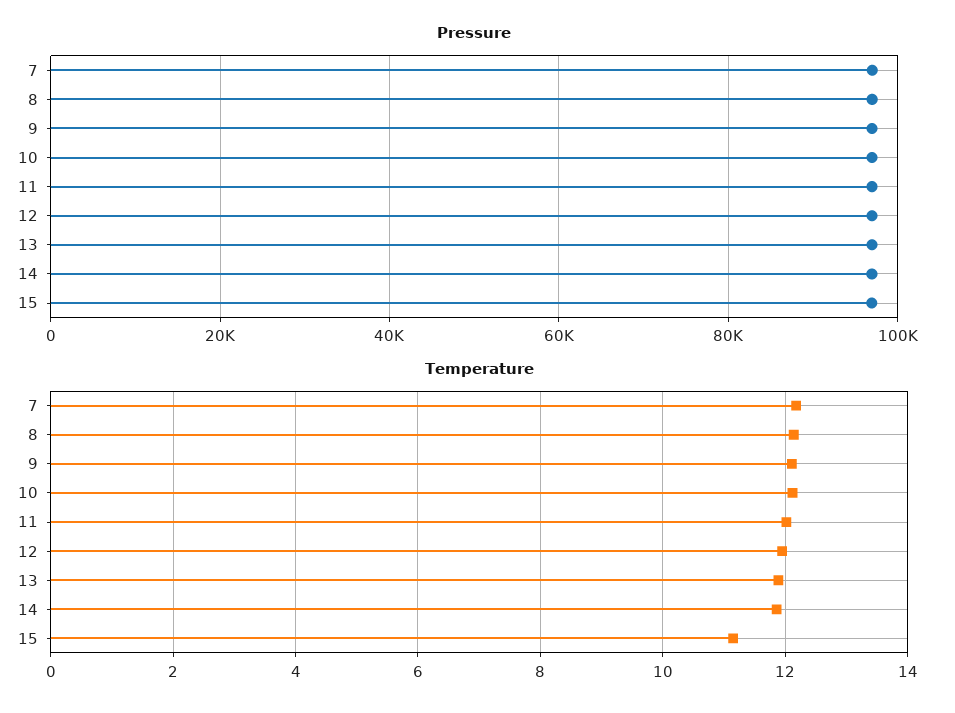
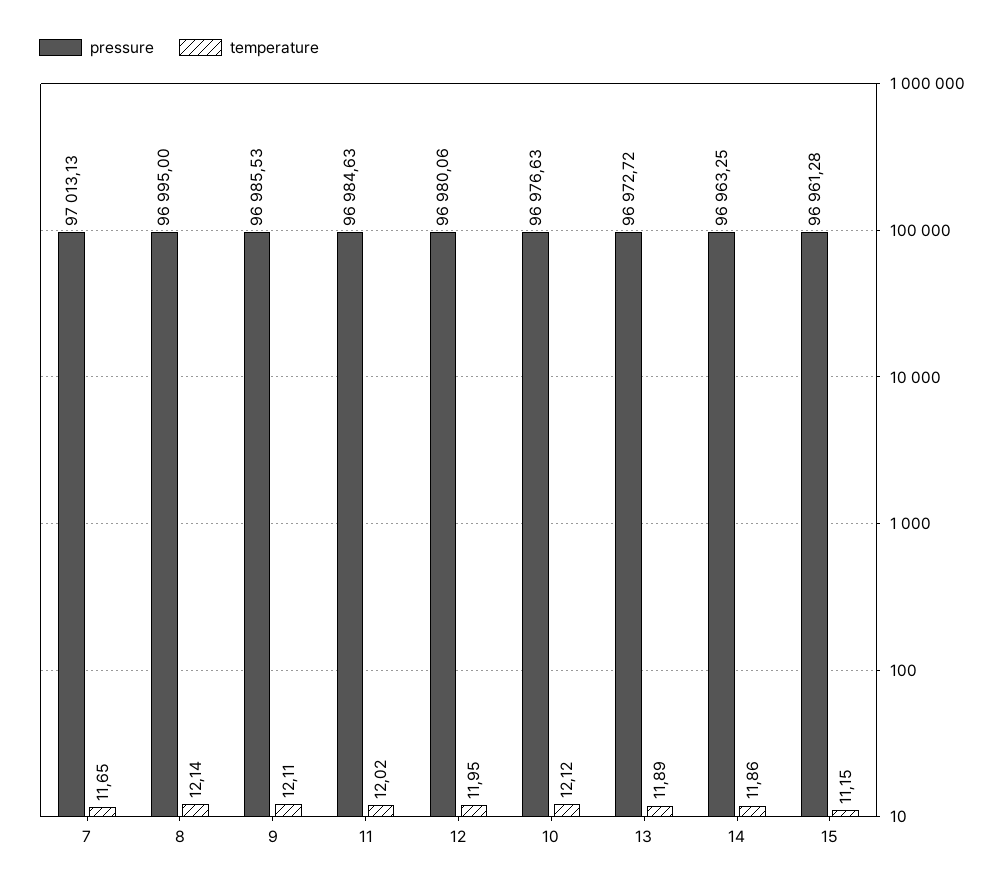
  {
    "Pressure": {
      "7": 97013.13,
      "8": 96995,
      "9": 96985.53,
      "10": 96976.63,
      "11": 96984.63,
      "12": 96980.06,
      "13": 96972.72,
      "14": 96963.25,
      "15": 96961.28
    },
    "Temperature": {
-     "7": 12.2,
+     "7": 11.65,
      "8": 12.14,
      "9": 12.11,
      "10": 12.12,
      "11": 12.02,
      "12": 11.95,
      "13": 11.89,
      "14": 11.86,
      "15": 11.15
    }
  }

